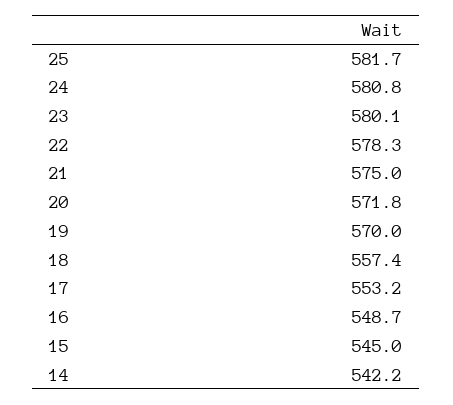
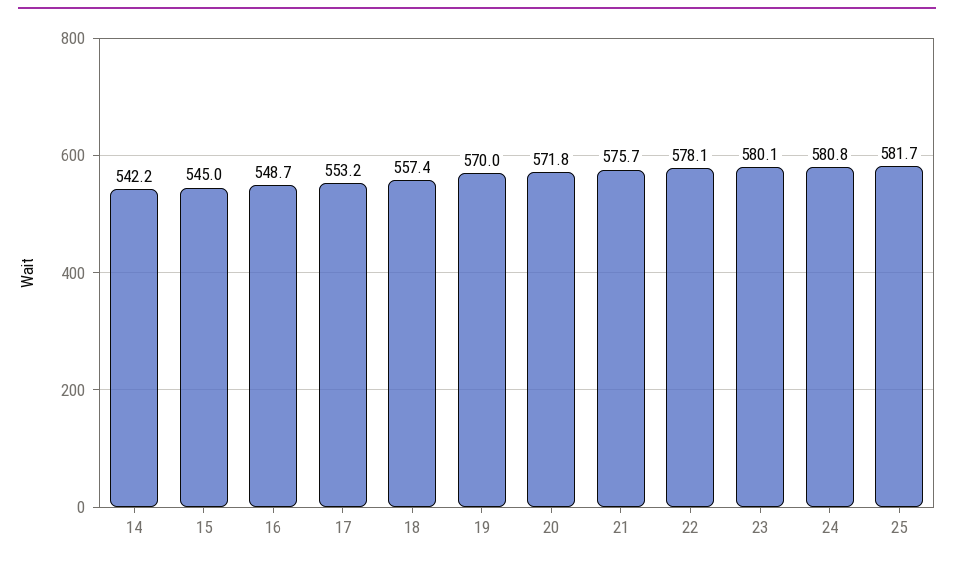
  {
    "25": 581.7,
    "24": 580.8,
    "23": 580.1,
-   "22": 578.3,
+   "22": 578.1,
-   "21": 575,
+   "21": 575.7,
    "20": 571.8,
    "19": 570,
    "18": 557.4,
    "17": 553.2,
    "16": 548.7,
    "15": 545,
    "14": 542.2
  }

